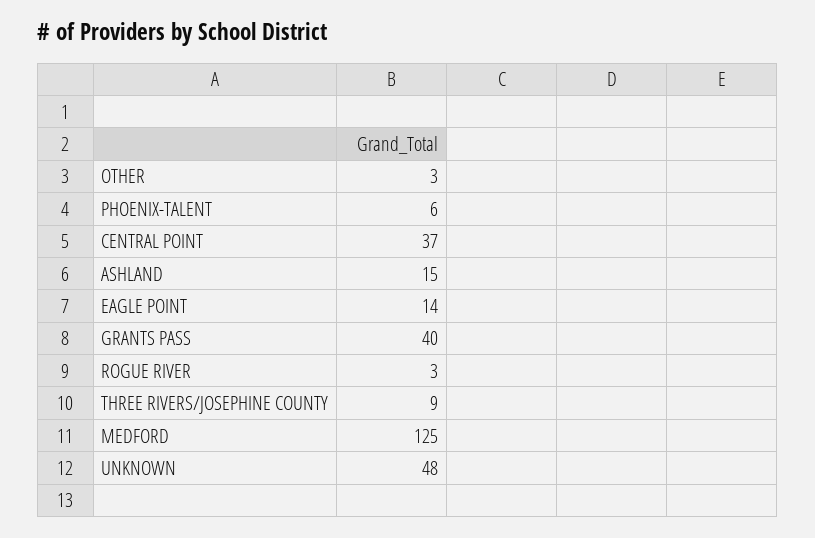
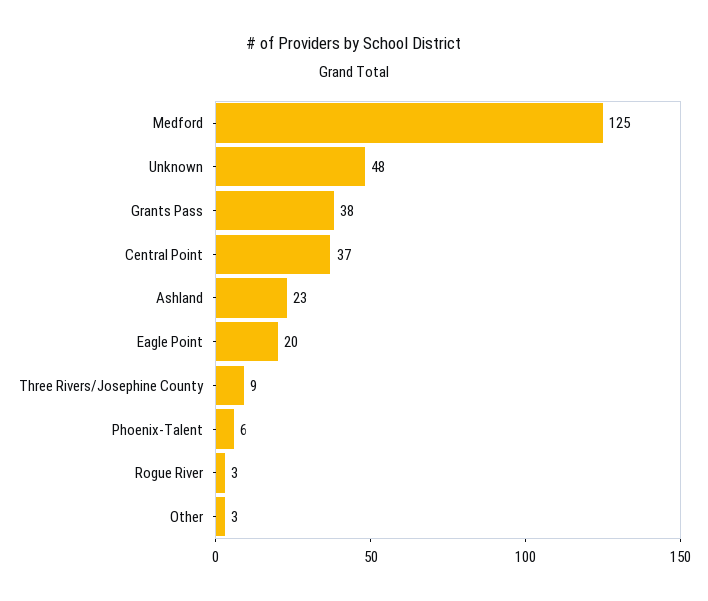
  {
    "OTHER": 3,
    "PHOENIX-TALENT": 6,
    "CENTRAL POINT": 37,
-   "ASHLAND": 15,
+   "ASHLAND": 23,
-   "EAGLE POINT": 14,
+   "EAGLE POINT": 20,
-   "GRANTS PASS": 40,
+   "GRANTS PASS": 38,
    "ROGUE RIVER": 3,
    "THREE RIVERS/JOSEPHINE COUNTY": 9,
    "MEDFORD": 125,
    "UNKNOWN": 48
  }

